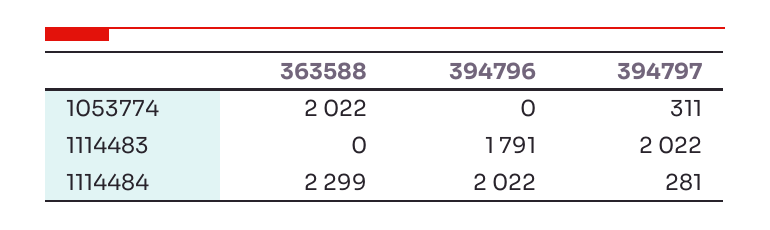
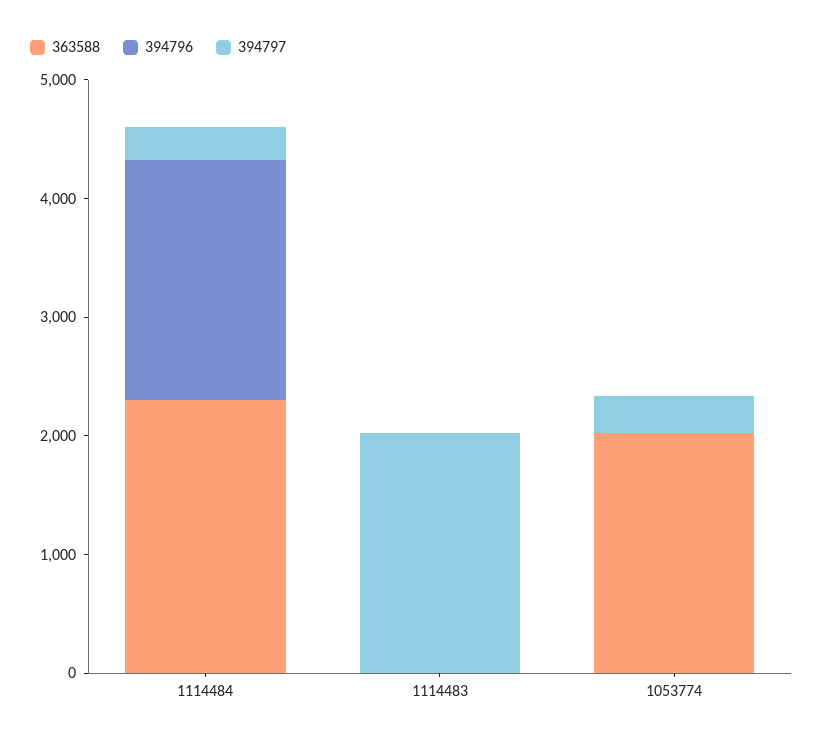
  {
    "363588": {
      "1053774": 2022,
      "1114483": 0,
      "1114484": 2299
    },
    "394796": {
      "1053774": 0,
-     "1114483": 1791,
+     "1114483": 0,
      "1114484": 2022
    },
    "394797": {
      "1053774": 311,
      "1114483": 2022,
      "1114484": 281
    }
  }

